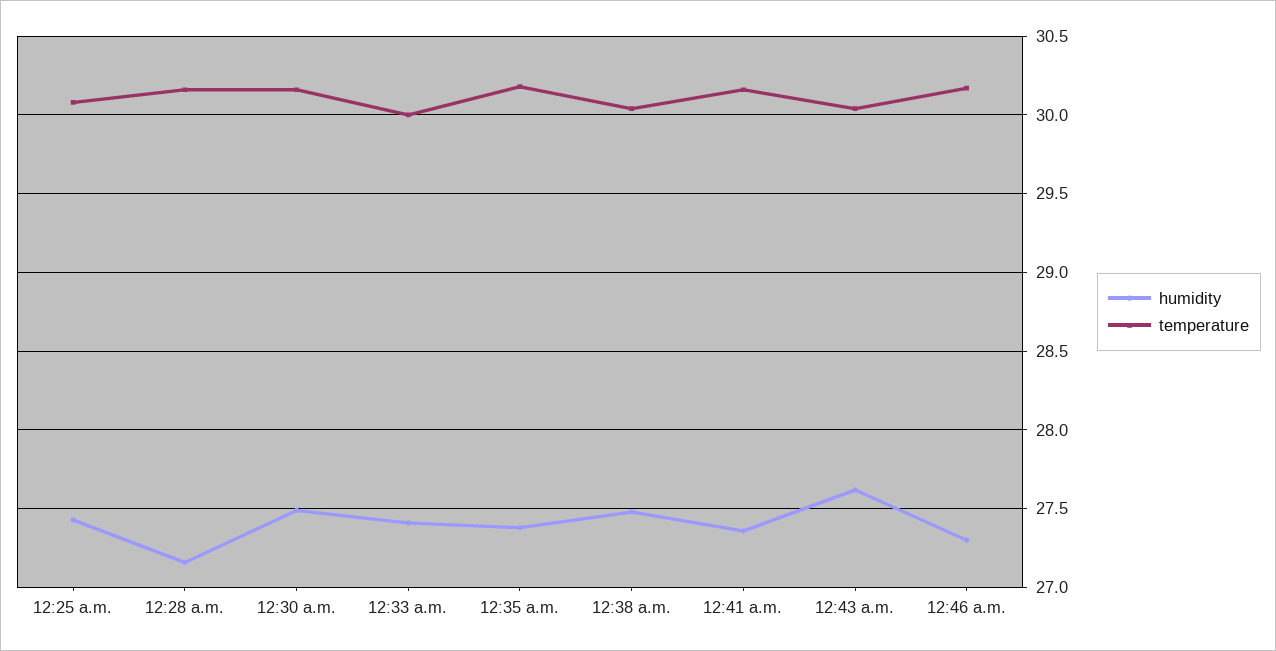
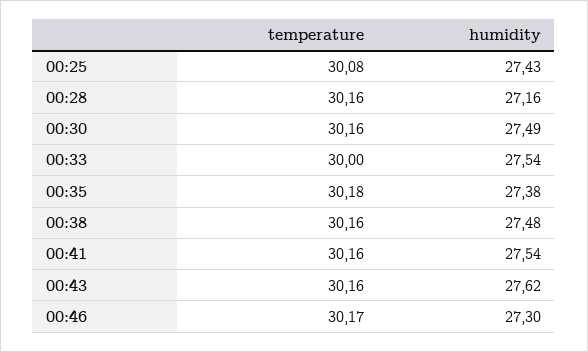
  {
    "humidity": {
      "12:25 a.m.": 27.43,
      "12:28 a.m.": 27.16,
      "12:30 a.m.": 27.49,
-     "12:33 a.m.": 27.4,
+     "12:33 a.m.": 27.54,
      "12:35 a.m.": 27.38,
      "12:38 a.m.": 27.48,
-     "12:41 a.m.": 27.35,
+     "12:41 a.m.": 27.54,
      "12:43 a.m.": 27.62,
      "12:46 a.m.": 27.3
    },
    "temperature": {
      "12:25 a.m.": 30.08,
      "12:28 a.m.": 30.16,
      "12:30 a.m.": 30.16,
      "12:33 a.m.": 30,
      "12:35 a.m.": 30.18,
-     "12:38 a.m.": 30.05,
+     "12:38 a.m.": 30.16,
      "12:41 a.m.": 30.16,
-     "12:43 a.m.": 30.05,
+     "12:43 a.m.": 30.16,
      "12:46 a.m.": 30.17
    }
  }

